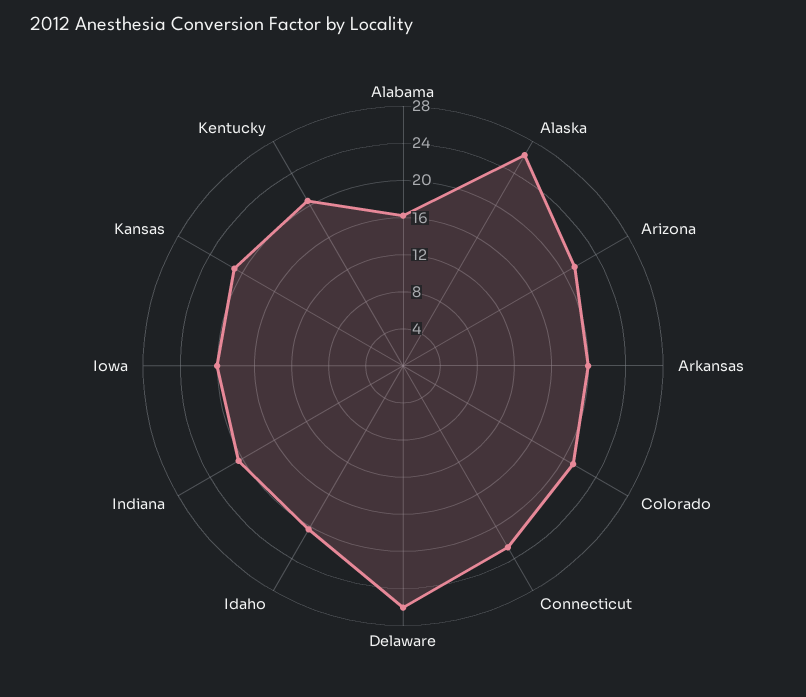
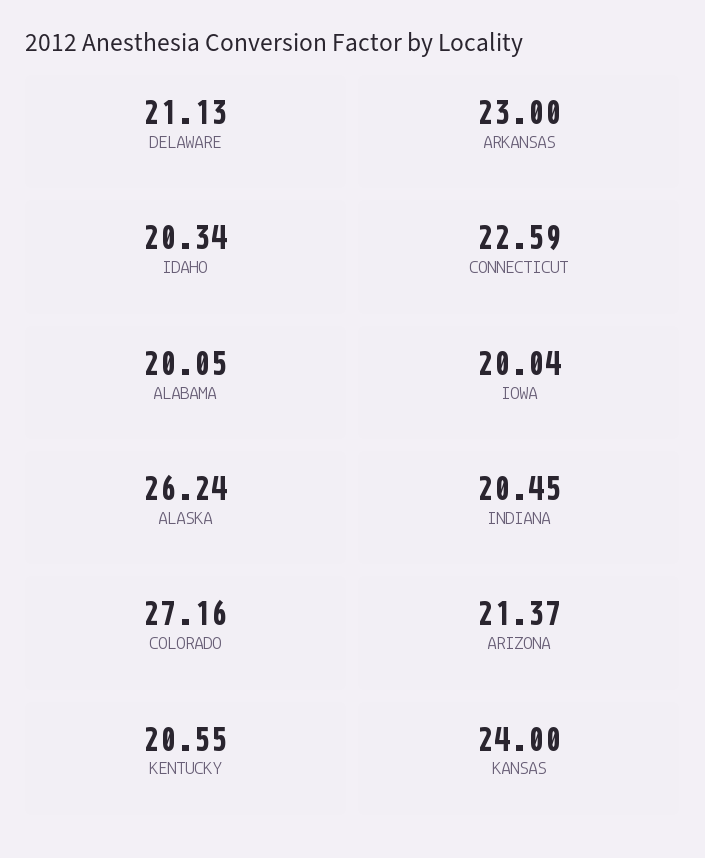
  {
-   "Alabama": 16,
+   "Alabama": 20.05,
    "Alaska": 26.24,
    "Arizona": 21.37,
-   "Arkansas": 20,
+   "Arkansas": 23,
-   "Colorado": 21,
+   "Colorado": 27.16,
    "Connecticut": 22.59,
-   "Delaware": 26,
+   "Delaware": 21.13,
    "Idaho": 20.34,
    "Indiana": 20.45,
    "Iowa": 20.04,
-   "Kansas": 21,
+   "Kansas": 24,
    "Kentucky": 20.55
  }

